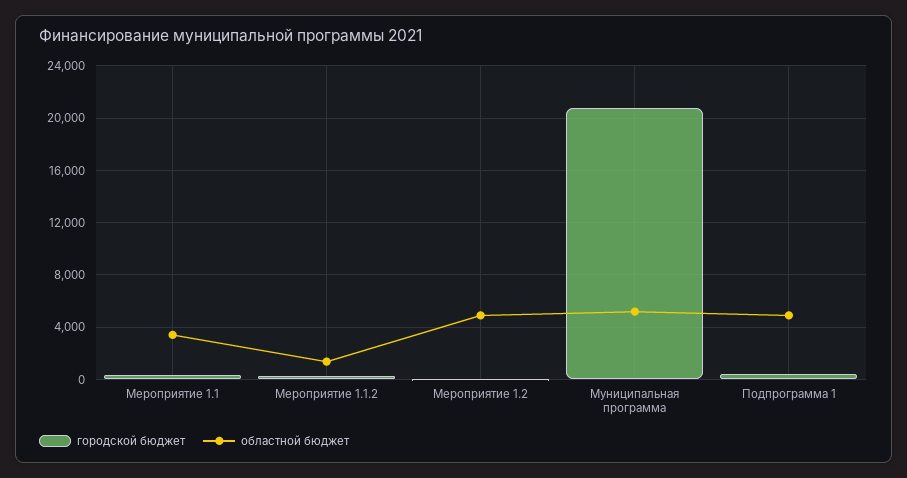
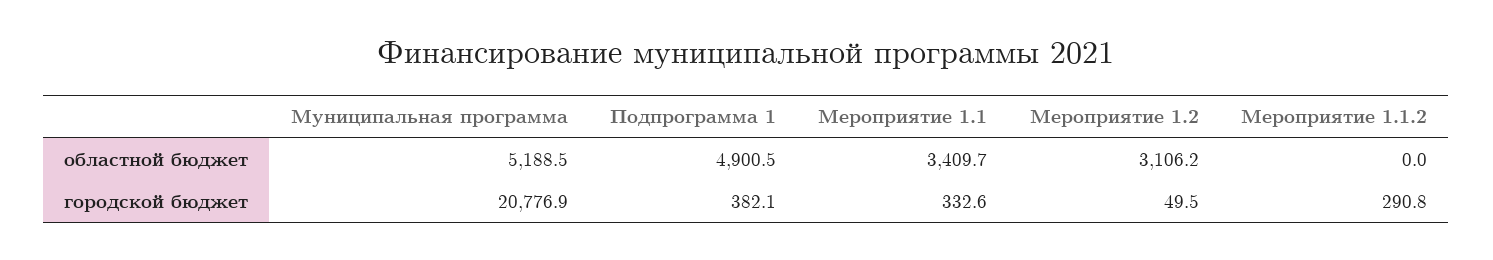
  {
    "городской бюджет": {
      "Мероприятие 1.1": 332.6,
      "Мероприятие 1.1.2": 290.8,
      "Мероприятие 1.2": 49.5,
      "Муниципальная программа": 20776.9,
      "Подпрограмма 1": 382.1
    },
    "областной бюджет": {
      "Мероприятие 1.1": 3409.7,
-     "Мероприятие 1.1.2": 1500,
+     "Мероприятие 1.1.2": 0,
-     "Мероприятие 1.2": 5000,
+     "Мероприятие 1.2": 3106.2,
      "Муниципальная программа": 5188.5,
      "Подпрограмма 1": 4900.5
    }
  }

